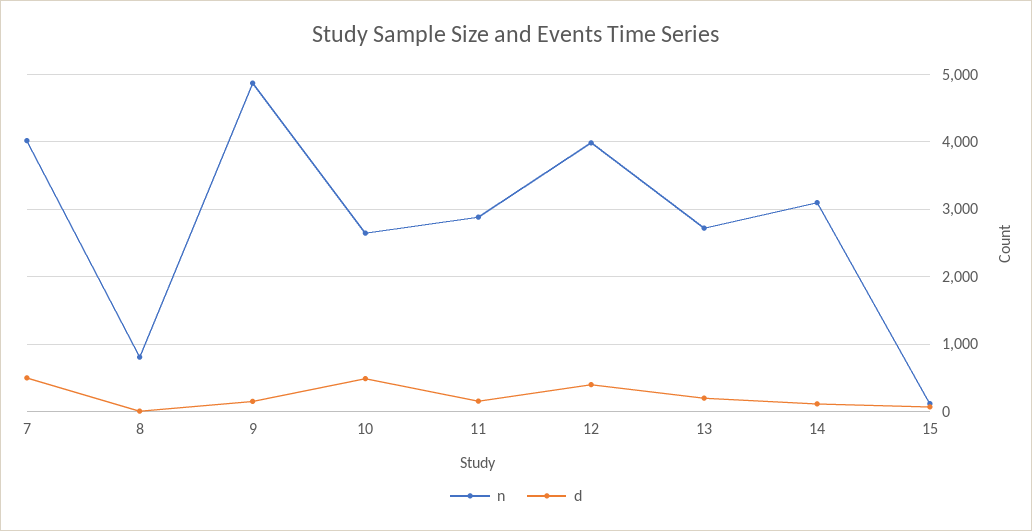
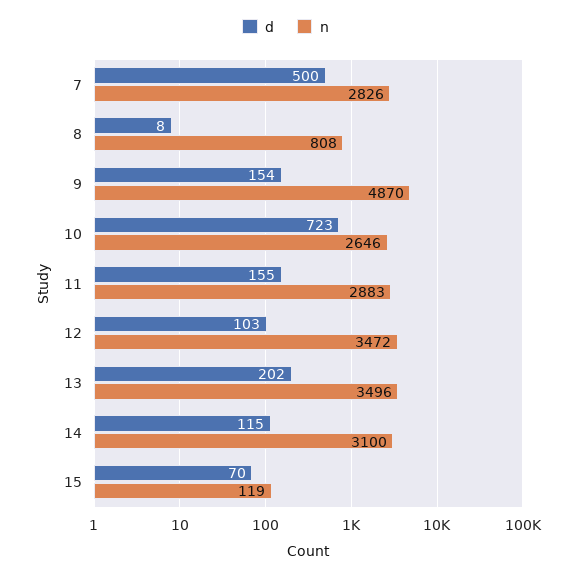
  {
    "n": {
-     "7": 4000,
+     "7": 2826,
      "8": 808,
      "9": 4870,
      "10": 2646,
      "11": 2883,
-     "12": 4000,
+     "12": 3472,
-     "13": 2700,
+     "13": 3496,
      "14": 3100,
      "15": 119
    },
    "d": {
      "7": 500,
      "8": 8,
      "9": 154,
-     "10": 500,
+     "10": 723,
      "11": 155,
-     "12": 400,
+     "12": 103,
      "13": 202,
      "14": 115,
      "15": 70
    }
  }

